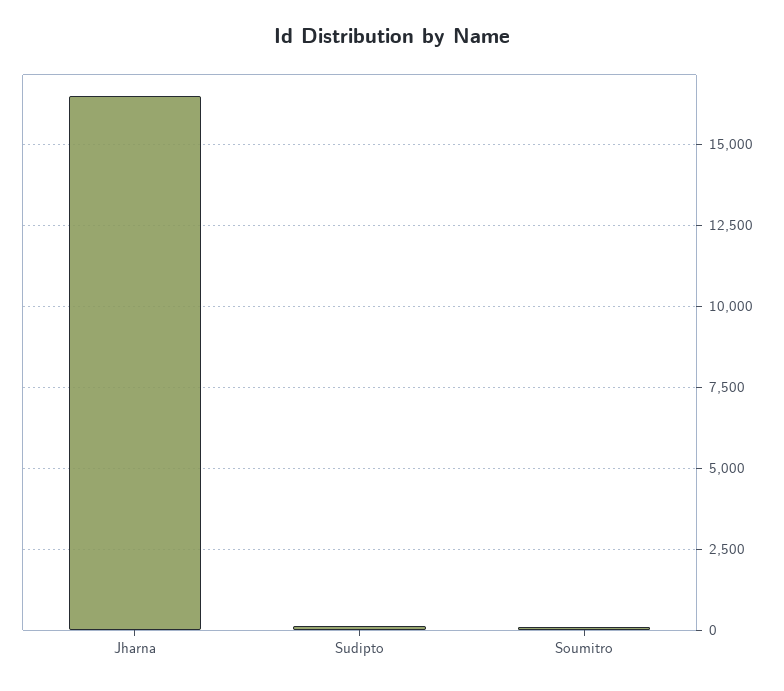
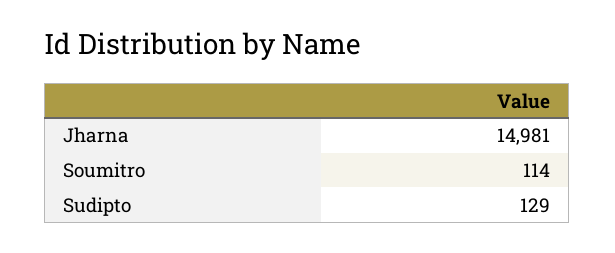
  {
-   "Jharna": 16500,
+   "Jharna": 14981,
    "Sudipto": 129,
    "Soumitro": 114
  }

